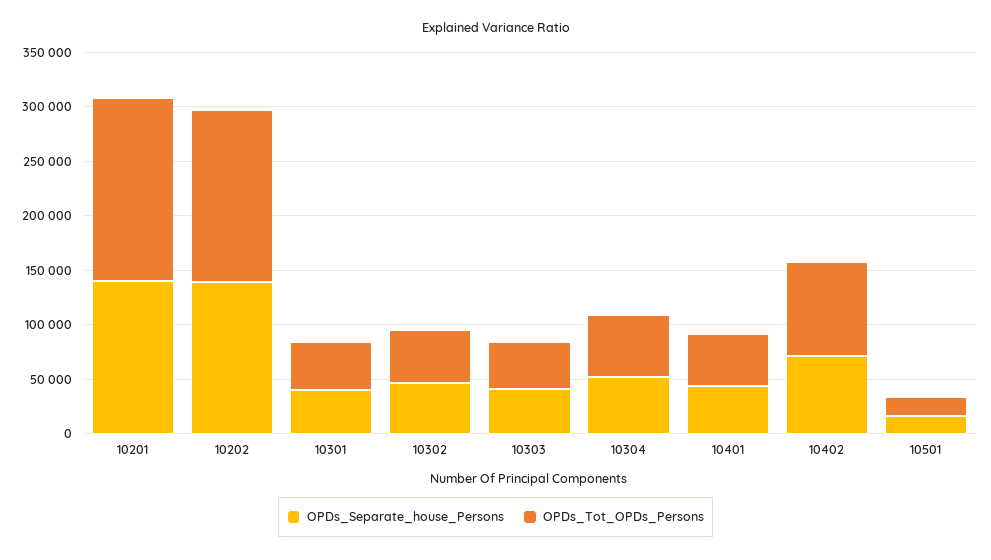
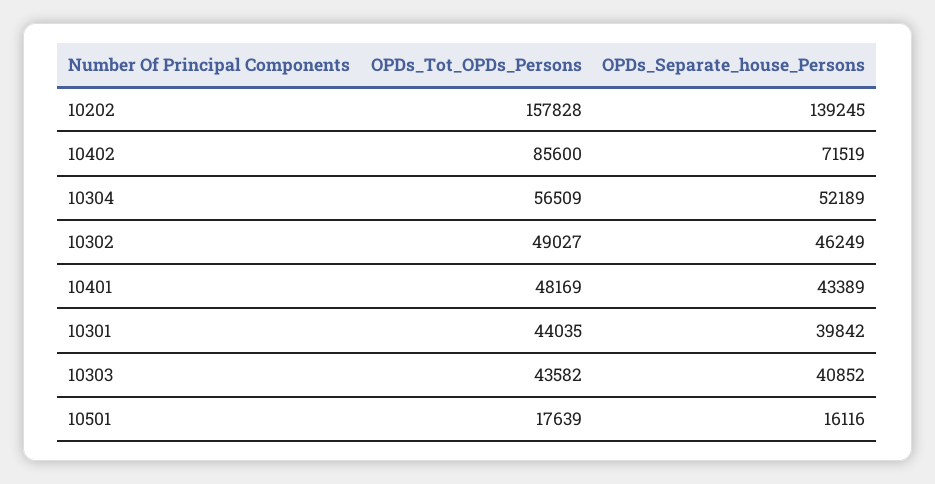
  {
    "OPDs_Separate_house_Persons": {
-     "10201": 140000,
      "10202": 139245,
      "10301": 39842,
      "10302": 46249,
      "10303": 40852,
      "10304": 52189,
      "10401": 43389,
      "10402": 71519,
      "10501": 16116
    },
    "OPDs_Tot_OPDs_Persons": {
-     "10201": 170000,
      "10202": 157828,
      "10301": 44035,
      "10302": 49027,
      "10303": 43582,
      "10304": 56509,
      "10401": 48169,
      "10402": 85600,
      "10501": 17639
    }
  }

